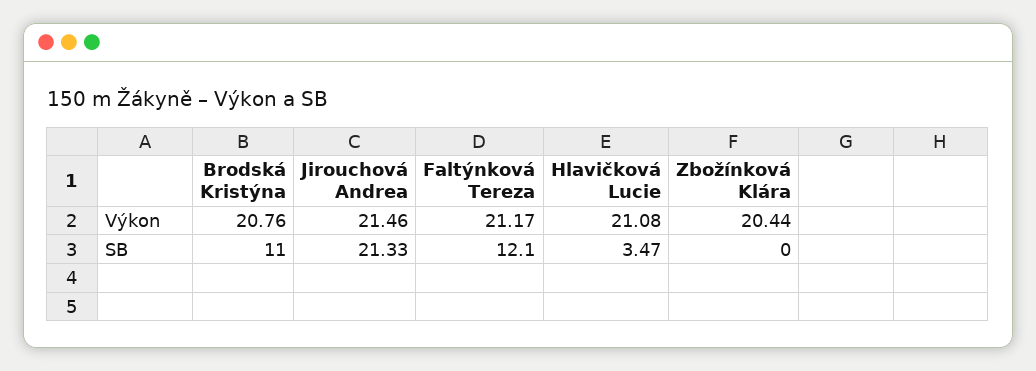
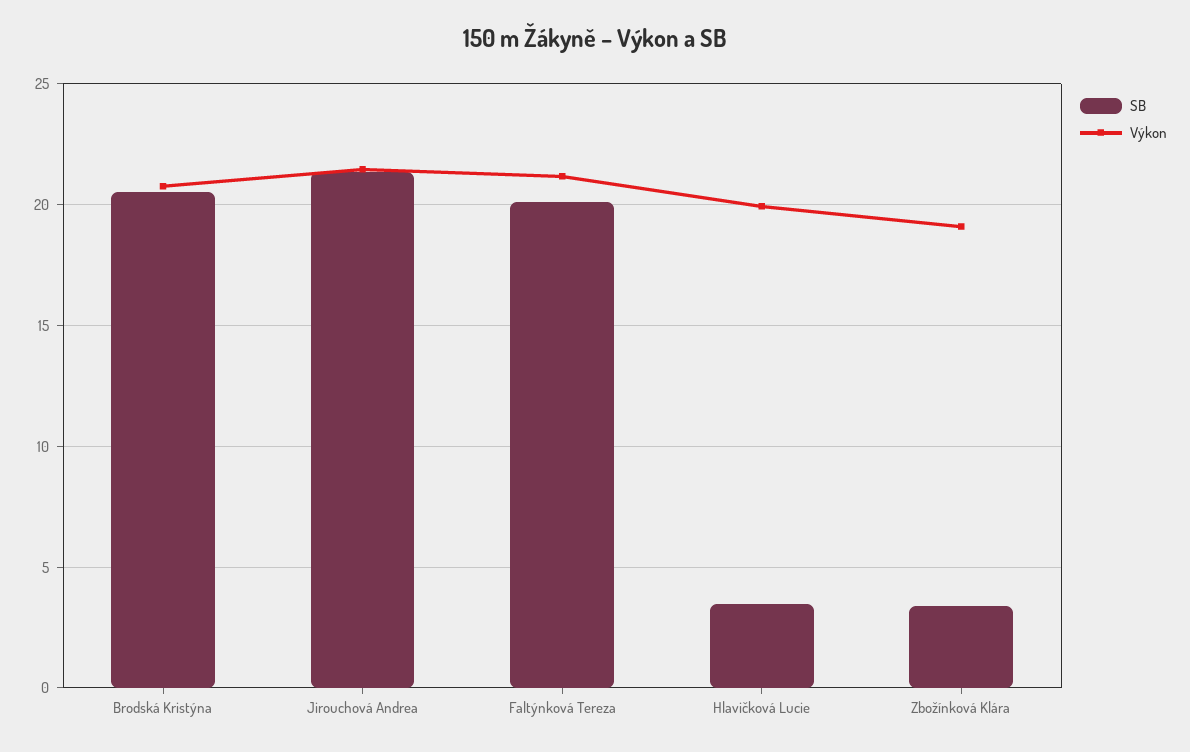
  {
    "Výkon": {
      "Brodská Kristýna": 20.76,
      "Jirouchová Andrea": 21.46,
      "Faltýnková Tereza": 21.17,
-     "Hlavičková Lucie": 21.08,
+     "Hlavičková Lucie": 20,
-     "Zbožínková Klára": 20.44
+     "Zbožínková Klára": 19
    },
    "SB": {
-     "Brodská Kristýna": 11,
+     "Brodská Kristýna": 20.5,
      "Jirouchová Andrea": 21.33,
-     "Faltýnková Tereza": 12.1,
+     "Faltýnková Tereza": 20,
      "Hlavičková Lucie": 3.47,
-     "Zbožínková Klára": 0
+     "Zbožínková Klára": 3.5
    }
  }

